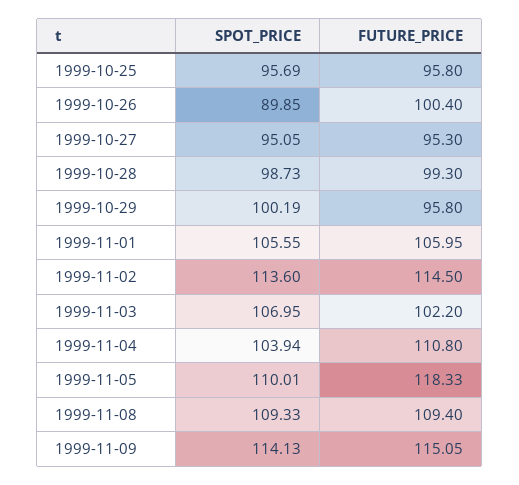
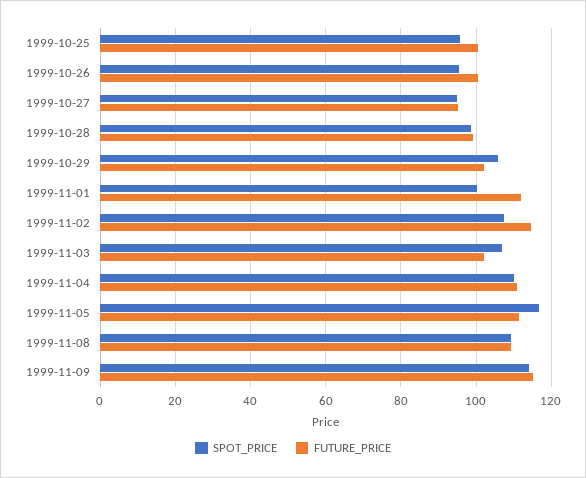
  {
    "SPOT_PRICE": {
      "1999-10-25": 95.69,
-     "1999-10-26": 89.85,
+     "1999-10-26": 96,
      "1999-10-27": 95.05,
      "1999-10-28": 98.73,
-     "1999-10-29": 100.19,
+     "1999-10-29": 106,
-     "1999-11-01": 105.55,
+     "1999-11-01": 100,
-     "1999-11-02": 113.6,
+     "1999-11-02": 108,
      "1999-11-03": 106.95,
-     "1999-11-04": 103.94,
+     "1999-11-04": 110,
-     "1999-11-05": 110.01,
+     "1999-11-05": 116,
      "1999-11-08": 109.33,
      "1999-11-09": 114.13
    },
    "FUTURE_PRICE": {
-     "1999-10-25": 95.8,
+     "1999-10-25": 100,
      "1999-10-26": 100.4,
      "1999-10-27": 95.3,
      "1999-10-28": 99.3,
-     "1999-10-29": 95.8,
+     "1999-10-29": 102,
-     "1999-11-01": 105.95,
+     "1999-11-01": 112,
      "1999-11-02": 114.5,
      "1999-11-03": 102.2,
      "1999-11-04": 110.8,
-     "1999-11-05": 118.33,
+     "1999-11-05": 112,
      "1999-11-08": 109.4,
      "1999-11-09": 115.05
    }
  }

